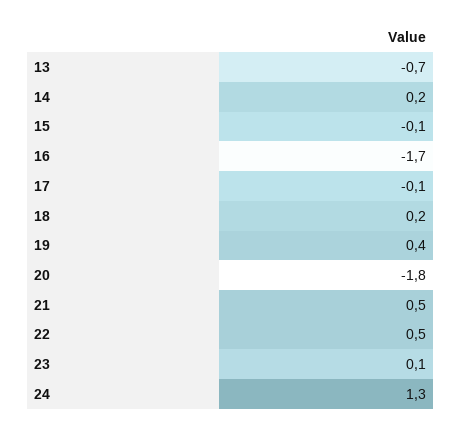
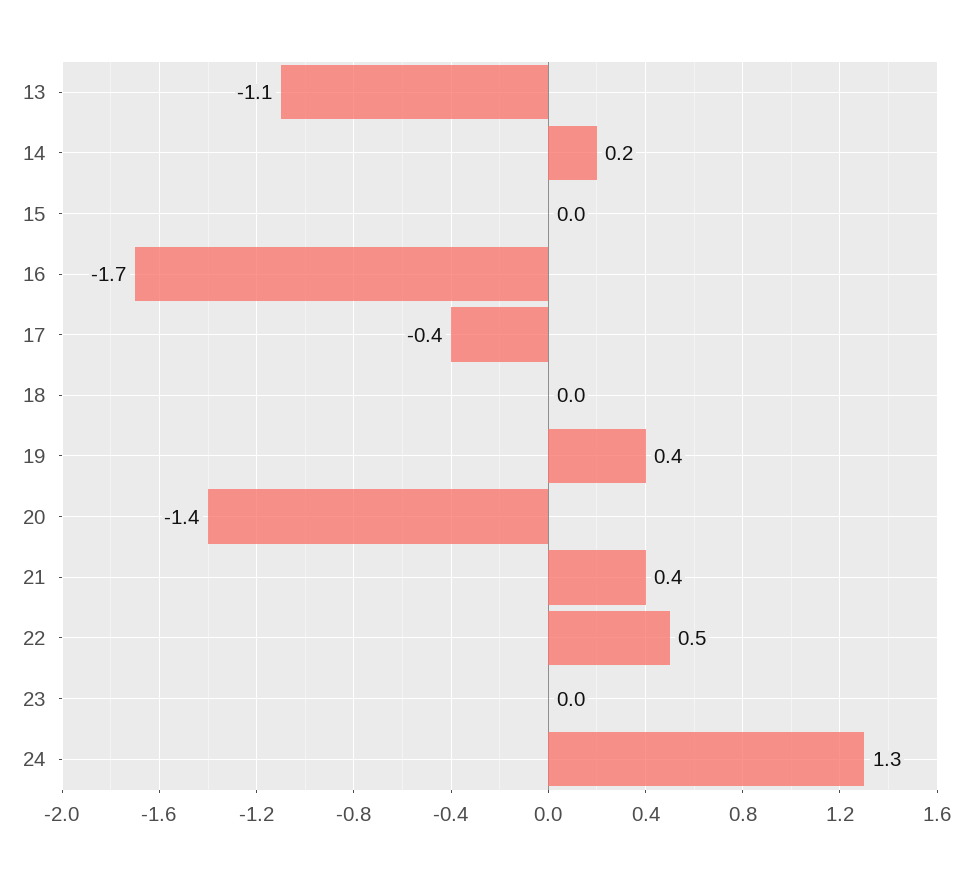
  {
-   "13": -0.7,
+   "13": -1.1,
    "14": 0.2,
-   "15": -0.1,
+   "15": 0,
    "16": -1.7,
-   "17": -0.1,
+   "17": -0.4,
-   "18": 0.2,
+   "18": 0,
    "19": 0.4,
-   "20": -1.8,
+   "20": -1.4,
-   "21": 0.5,
+   "21": 0.4,
    "22": 0.5,
-   "23": 0.1,
+   "23": 0,
    "24": 1.3
  }

